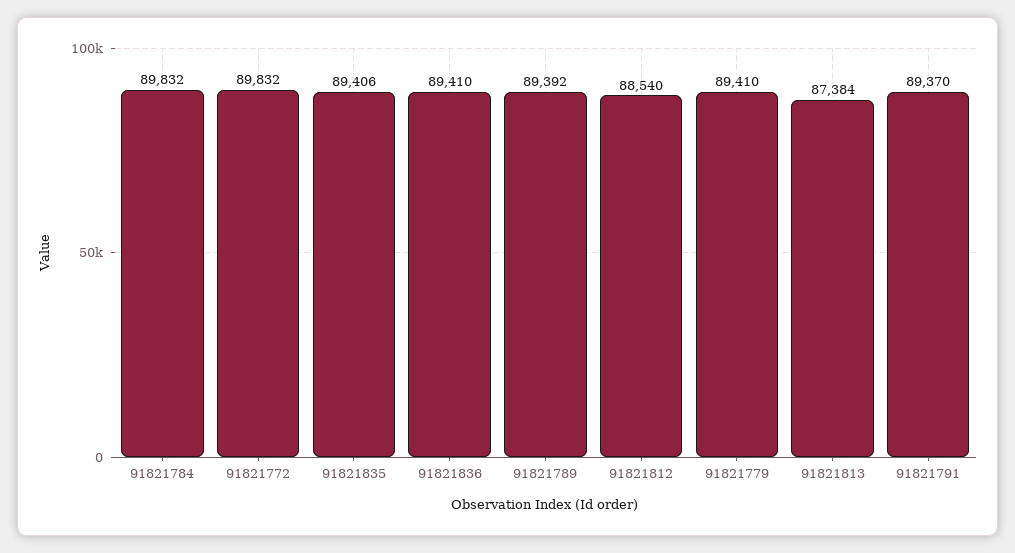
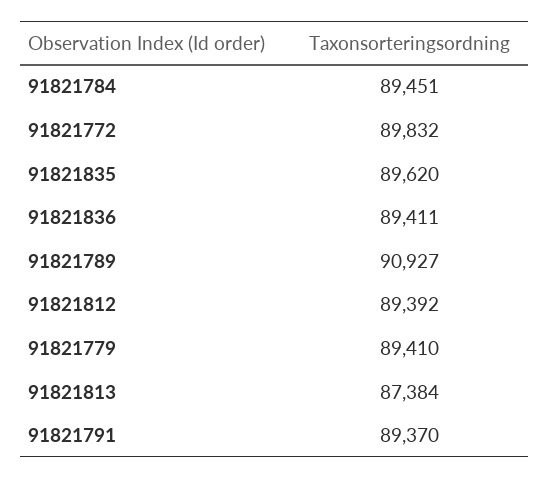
  {
-   "91821784": 89832,
+   "91821784": 89451,
    "91821772": 89832,
-   "91821835": 89406,
+   "91821835": 89620,
-   "91821836": 89410,
+   "91821836": 89411,
-   "91821789": 89392,
+   "91821789": 90927,
-   "91821812": 88540,
+   "91821812": 89392,
    "91821779": 89410,
    "91821813": 87384,
    "91821791": 89370
  }

